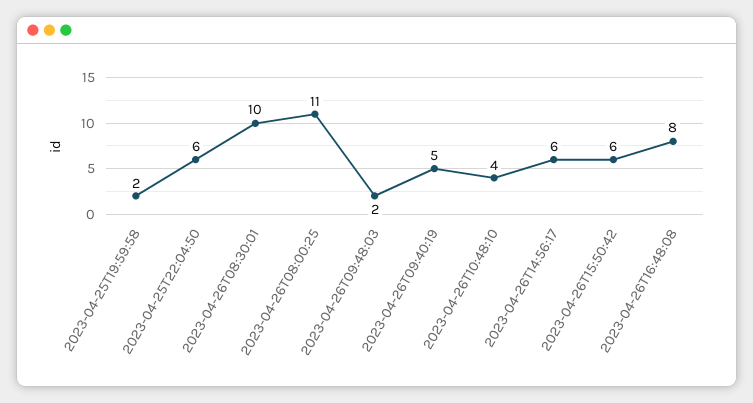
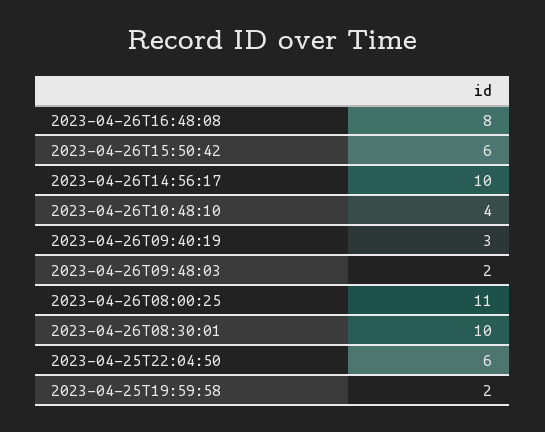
  {
    "2023-04-25T19:59:58": 2,
    "2023-04-25T22:04:50": 6,
    "2023-04-26T08:30:01": 10,
    "2023-04-26T08:00:25": 11,
    "2023-04-26T09:48:03": 2,
-   "2023-04-26T09:40:19": 5,
+   "2023-04-26T09:40:19": 3,
    "2023-04-26T10:48:10": 4,
-   "2023-04-26T14:56:17": 6,
+   "2023-04-26T14:56:17": 10,
    "2023-04-26T15:50:42": 6,
    "2023-04-26T16:48:08": 8
  }

